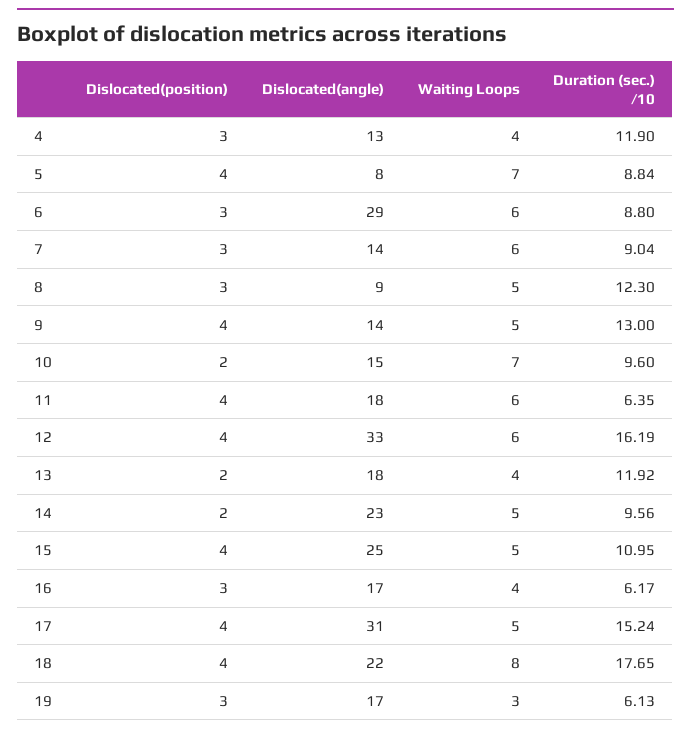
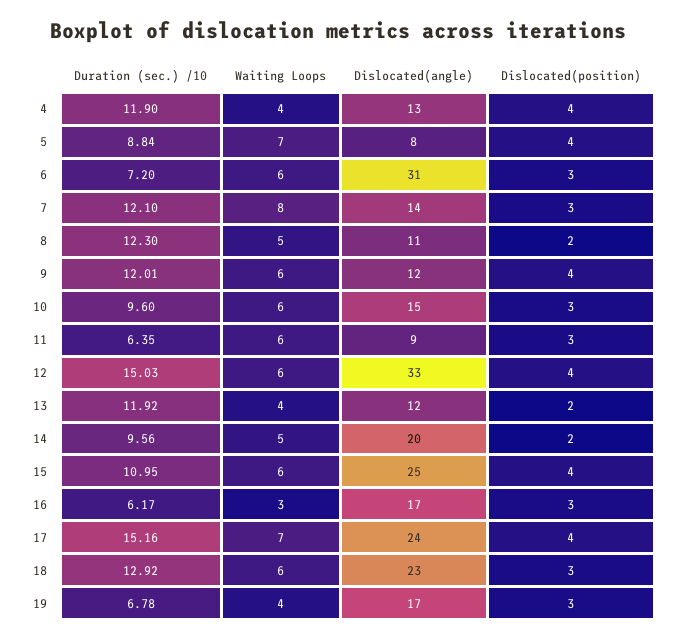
  {
    "Dislocated(position)": {
-     "4": 3,
+     "4": 4,
      "5": 4,
      "6": 3,
      "7": 3,
-     "8": 3,
+     "8": 2,
      "9": 4,
-     "10": 2,
+     "10": 3,
-     "11": 4,
+     "11": 3,
      "12": 4,
      "13": 2,
      "14": 2,
      "15": 4,
      "16": 3,
      "17": 4,
-     "18": 4,
+     "18": 3,
      "19": 3
    },
    "Dislocated(angle)": {
      "4": 13,
      "5": 8,
-     "6": 29,
+     "6": 31,
      "7": 14,
-     "8": 9,
+     "8": 11,
-     "9": 14,
+     "9": 12,
      "10": 15,
-     "11": 18,
+     "11": 9,
      "12": 33,
-     "13": 18,
+     "13": 12,
-     "14": 23,
+     "14": 20,
      "15": 25,
      "16": 17,
-     "17": 31,
+     "17": 24,
-     "18": 22,
+     "18": 23,
      "19": 17
    },
    "Waiting Loops": {
      "4": 4,
      "5": 7,
      "6": 6,
-     "7": 6,
+     "7": 8,
      "8": 5,
-     "9": 5,
+     "9": 6,
-     "10": 7,
+     "10": 6,
      "11": 6,
      "12": 6,
      "13": 4,
      "14": 5,
-     "15": 5,
+     "15": 6,
-     "16": 4,
+     "16": 3,
-     "17": 5,
+     "17": 7,
-     "18": 8,
+     "18": 6,
-     "19": 3
+     "19": 4
    },
    "Duration (sec.) /10": {
      "4": 11.9,
      "5": 8.84,
-     "6": 8.8,
+     "6": 7.2,
-     "7": 9.04,
+     "7": 12.1,
      "8": 12.3,
-     "9": 13,
+     "9": 12.01,
      "10": 9.6,
      "11": 6.35,
-     "12": 16.19,
+     "12": 15.03,
      "13": 11.92,
      "14": 9.56,
      "15": 10.95,
      "16": 6.17,
-     "17": 15.24,
+     "17": 15.16,
-     "18": 17.65,
+     "18": 12.92,
-     "19": 6.13
+     "19": 6.78
    }
  }

